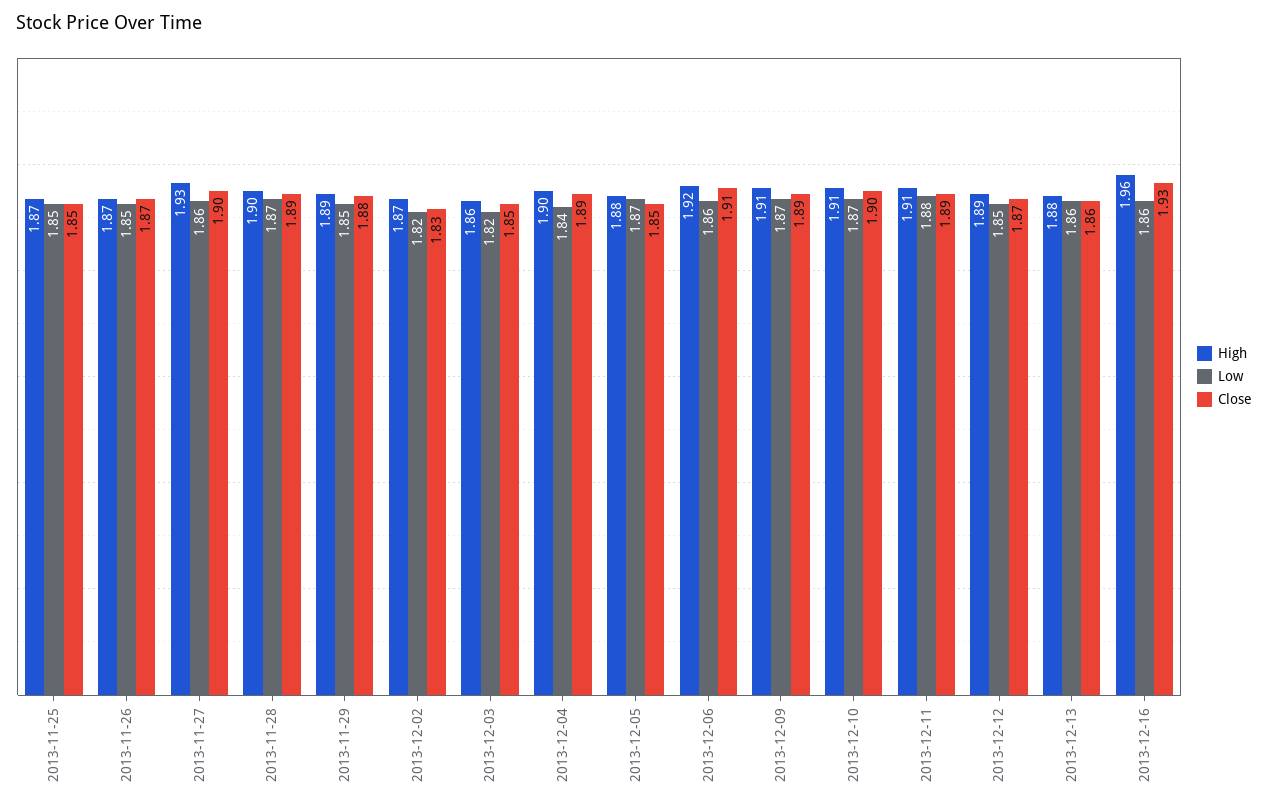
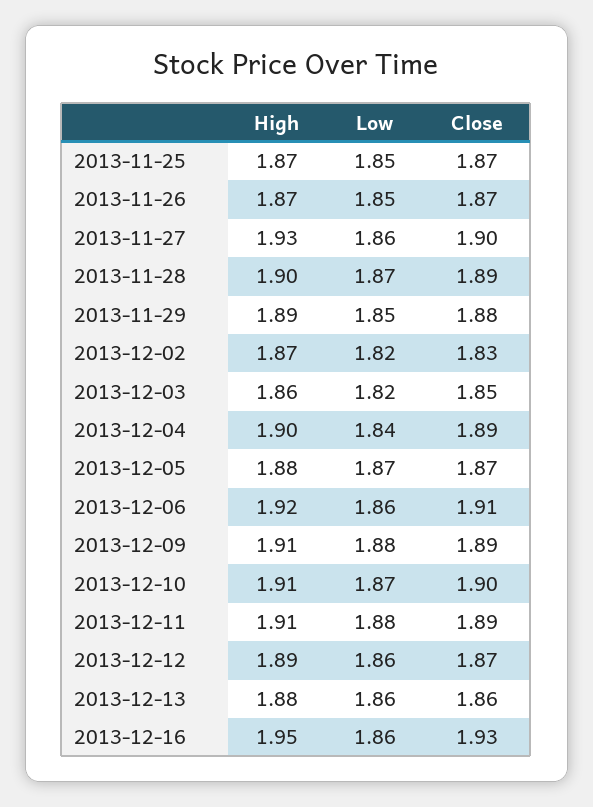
  {
    "High": {
      "2013-11-25": 1.87,
      "2013-11-26": 1.87,
      "2013-11-27": 1.93,
      "2013-11-28": 1.9,
      "2013-11-29": 1.89,
      "2013-12-02": 1.87,
      "2013-12-03": 1.86,
      "2013-12-04": 1.9,
      "2013-12-05": 1.88,
      "2013-12-06": 1.92,
      "2013-12-09": 1.91,
      "2013-12-10": 1.91,
      "2013-12-11": 1.91,
      "2013-12-12": 1.89,
      "2013-12-13": 1.88,
-     "2013-12-16": 1.96
+     "2013-12-16": 1.95
    },
    "Low": {
      "2013-11-25": 1.85,
      "2013-11-26": 1.85,
      "2013-11-27": 1.86,
      "2013-11-28": 1.87,
      "2013-11-29": 1.85,
      "2013-12-02": 1.82,
      "2013-12-03": 1.82,
      "2013-12-04": 1.84,
      "2013-12-05": 1.87,
      "2013-12-06": 1.86,
-     "2013-12-09": 1.87,
+     "2013-12-09": 1.88,
      "2013-12-10": 1.87,
      "2013-12-11": 1.88,
-     "2013-12-12": 1.85,
+     "2013-12-12": 1.86,
      "2013-12-13": 1.86,
      "2013-12-16": 1.86
    },
    "Close": {
-     "2013-11-25": 1.85,
+     "2013-11-25": 1.87,
      "2013-11-26": 1.87,
      "2013-11-27": 1.9,
      "2013-11-28": 1.89,
      "2013-11-29": 1.88,
      "2013-12-02": 1.83,
      "2013-12-03": 1.85,
      "2013-12-04": 1.89,
-     "2013-12-05": 1.85,
+     "2013-12-05": 1.87,
      "2013-12-06": 1.91,
      "2013-12-09": 1.89,
      "2013-12-10": 1.9,
      "2013-12-11": 1.89,
      "2013-12-12": 1.87,
      "2013-12-13": 1.86,
      "2013-12-16": 1.93
    }
  }

